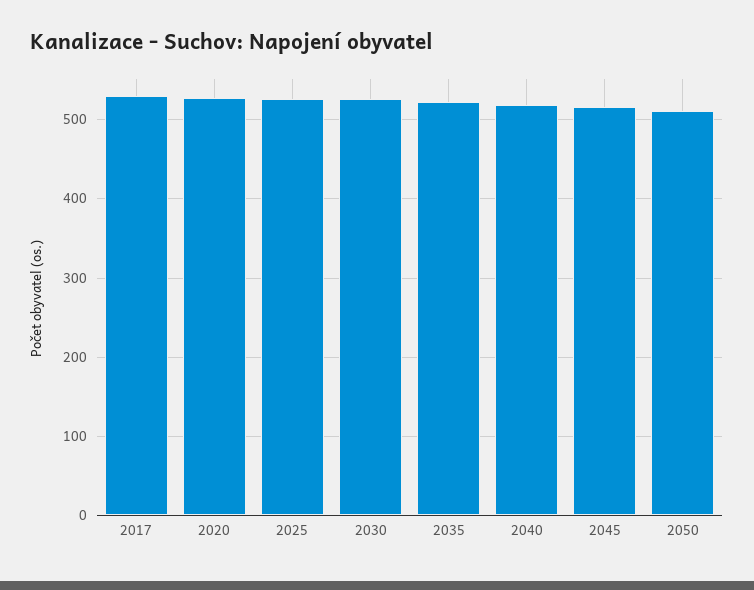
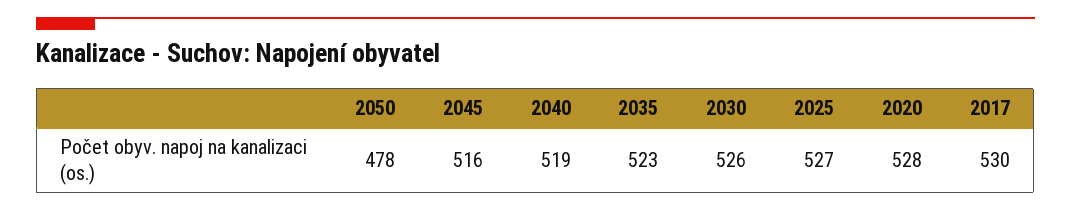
  {
    "2017": 530,
    "2020": 528,
    "2025": 527,
    "2030": 526,
    "2035": 523,
    "2040": 519,
    "2045": 516,
-   "2050": 510
+   "2050": 478
  }

